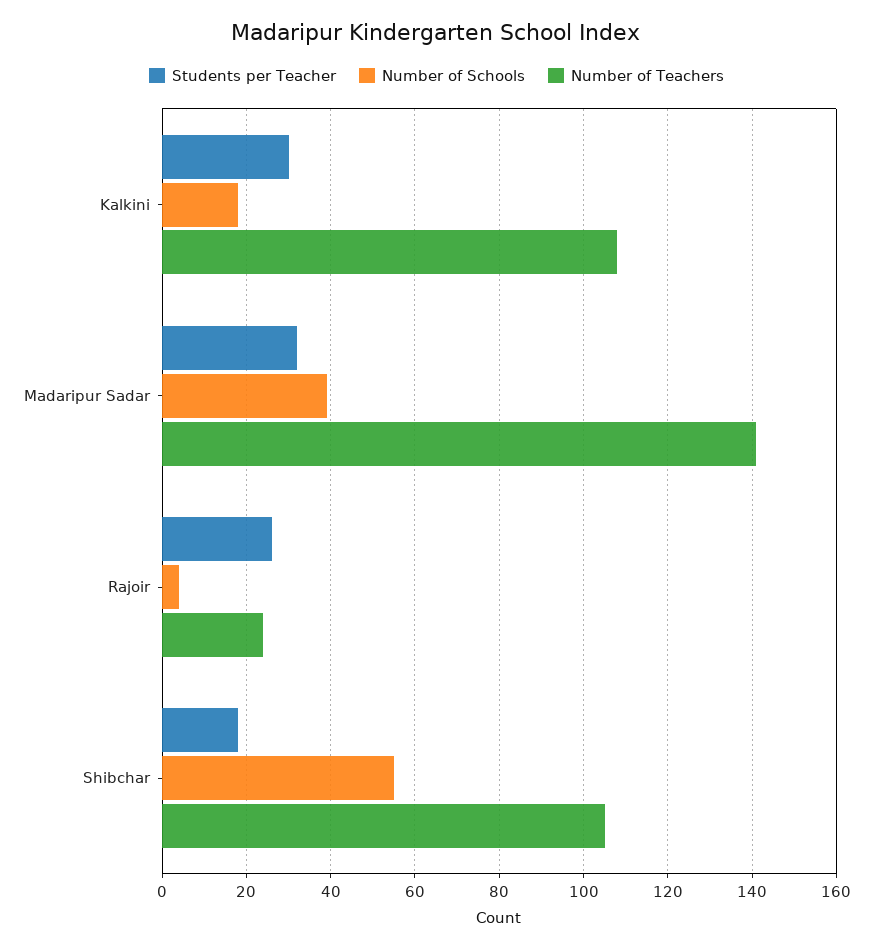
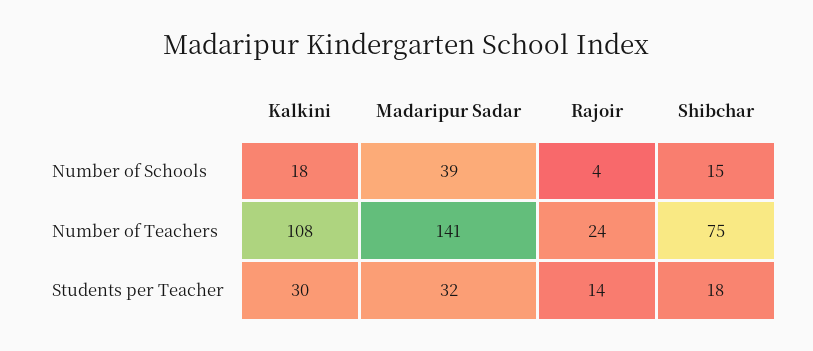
  {
    "Students per Teacher": {
      "Kalkini": 30,
      "Madaripur Sadar": 32,
-     "Rajoir": 25,
+     "Rajoir": 14,
      "Shibchar": 18
    },
    "Number of Schools": {
      "Kalkini": 18,
      "Madaripur Sadar": 39,
      "Rajoir": 4,
-     "Shibchar": 55
+     "Shibchar": 15
    },
    "Number of Teachers": {
      "Kalkini": 108,
      "Madaripur Sadar": 141,
      "Rajoir": 24,
-     "Shibchar": 105
+     "Shibchar": 75
    }
  }

